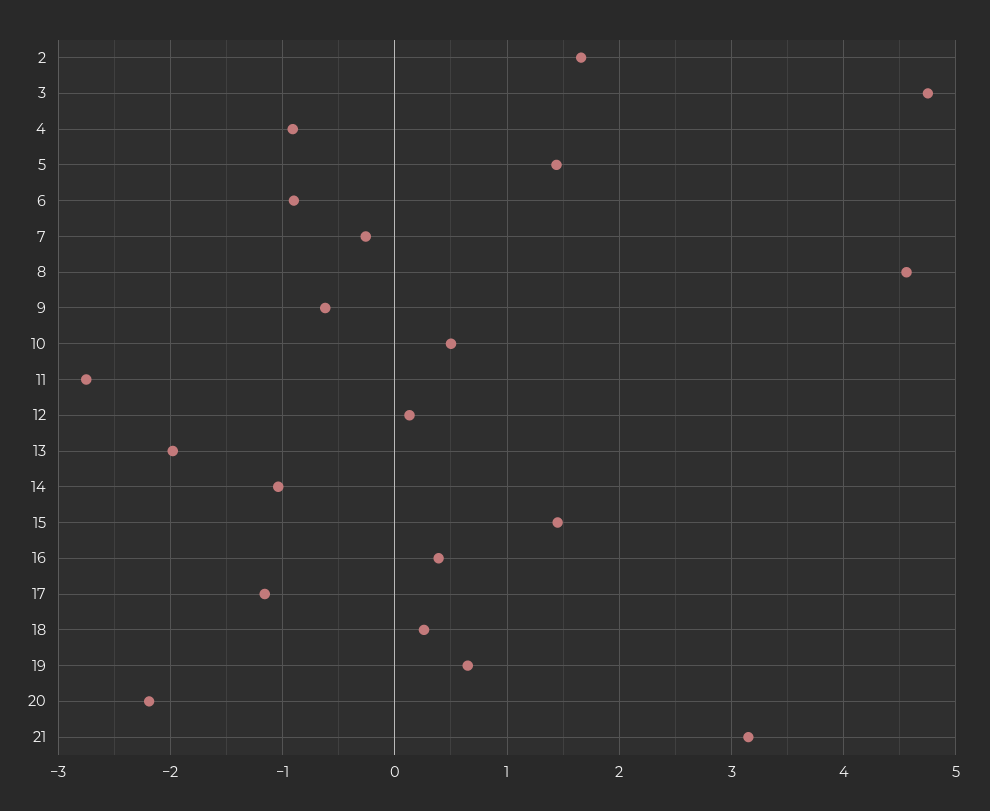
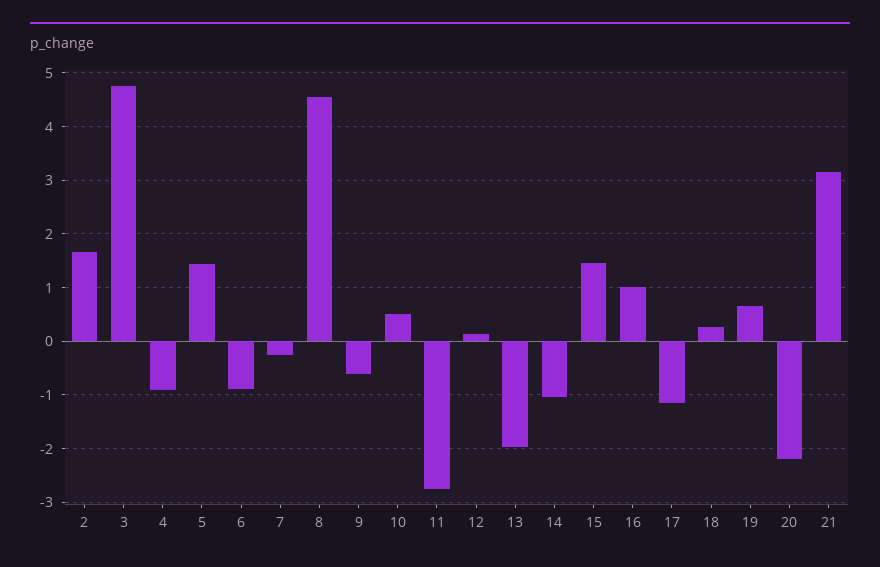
  {
    "2": 1.7,
    "3": 4.8,
    "4": -0.9,
    "5": 1.4,
    "6": -0.9,
    "7": -0.3,
    "8": 4.6,
    "9": -0.6,
    "10": 0.5,
    "11": -2.8,
    "12": 0.1,
    "13": -2,
    "14": -1,
    "15": 1.5,
-   "16": 0.4,
+   "16": 1,
    "17": -1.2,
    "18": 0.3,
    "19": 0.7,
    "20": -2.2,
    "21": 3.2
  }

